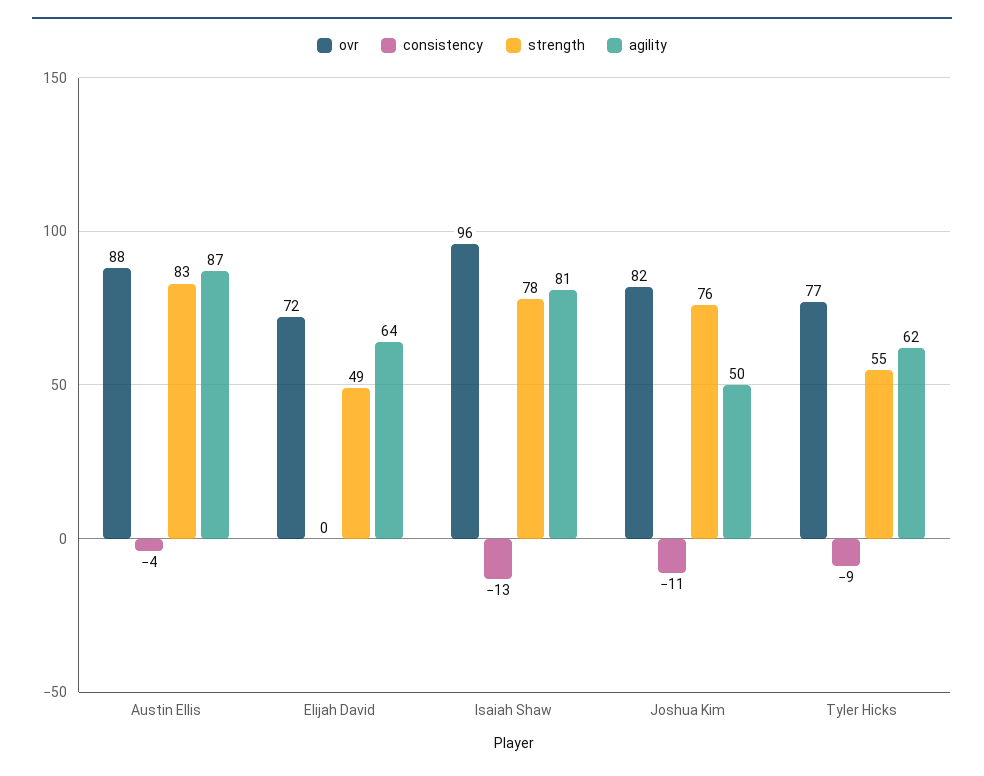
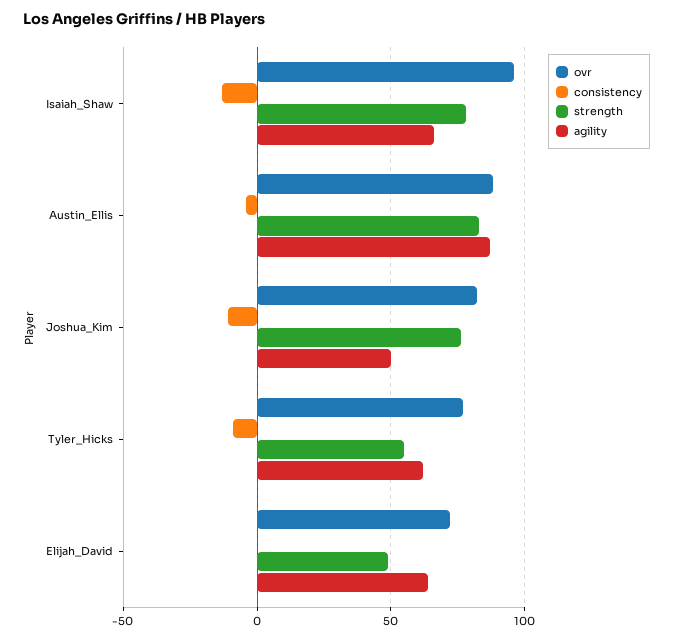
  {
    "ovr": {
      "Austin Ellis": 88,
      "Elijah David": 72,
      "Isaiah Shaw": 96,
      "Joshua Kim": 82,
      "Tyler Hicks": 77
    },
    "consistency": {
      "Austin Ellis": -4,
      "Elijah David": 0,
      "Isaiah Shaw": -13,
      "Joshua Kim": -11,
      "Tyler Hicks": -9
    },
    "strength": {
      "Austin Ellis": 83,
      "Elijah David": 49,
      "Isaiah Shaw": 78,
      "Joshua Kim": 76,
      "Tyler Hicks": 55
    },
    "agility": {
      "Austin Ellis": 87,
      "Elijah David": 64,
-     "Isaiah Shaw": 81,
+     "Isaiah Shaw": 65,
      "Joshua Kim": 50,
      "Tyler Hicks": 62
    }
  }

